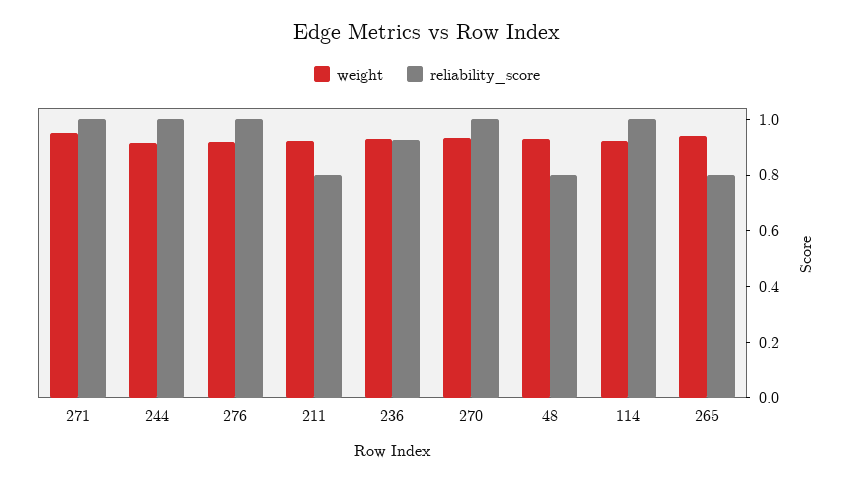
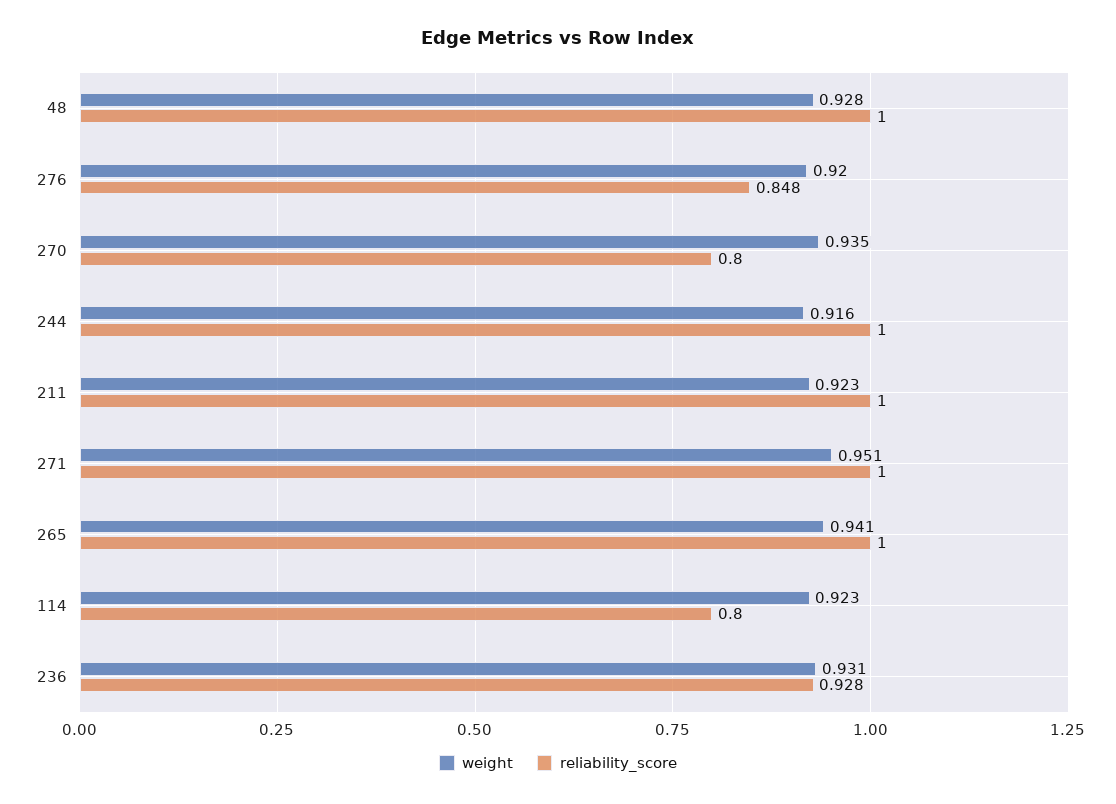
  {
    "weight": {
      "271": 0.951,
      "244": 0.916,
      "276": 0.92,
      "211": 0.923,
      "236": 0.931,
      "270": 0.935,
      "48": 0.928,
      "114": 0.923,
      "265": 0.941
    },
    "reliability_score": {
      "271": 1,
      "244": 1,
-     "276": 1,
+     "276": 0.848,
-     "211": 0.8,
+     "211": 1,
      "236": 0.928,
-     "270": 1,
+     "270": 0.8,
-     "48": 0.8,
+     "48": 1,
-     "114": 1,
+     "114": 0.8,
-     "265": 0.8
+     "265": 1
    }
  }

